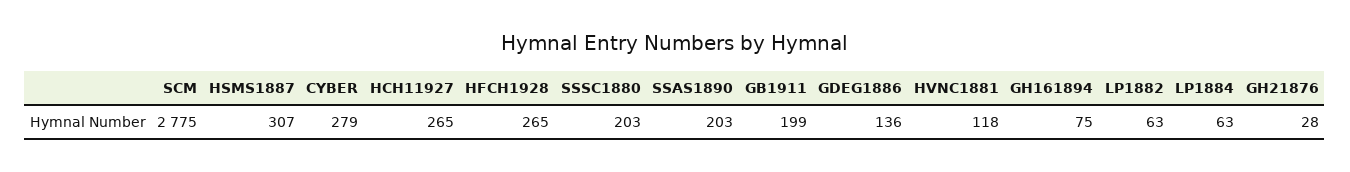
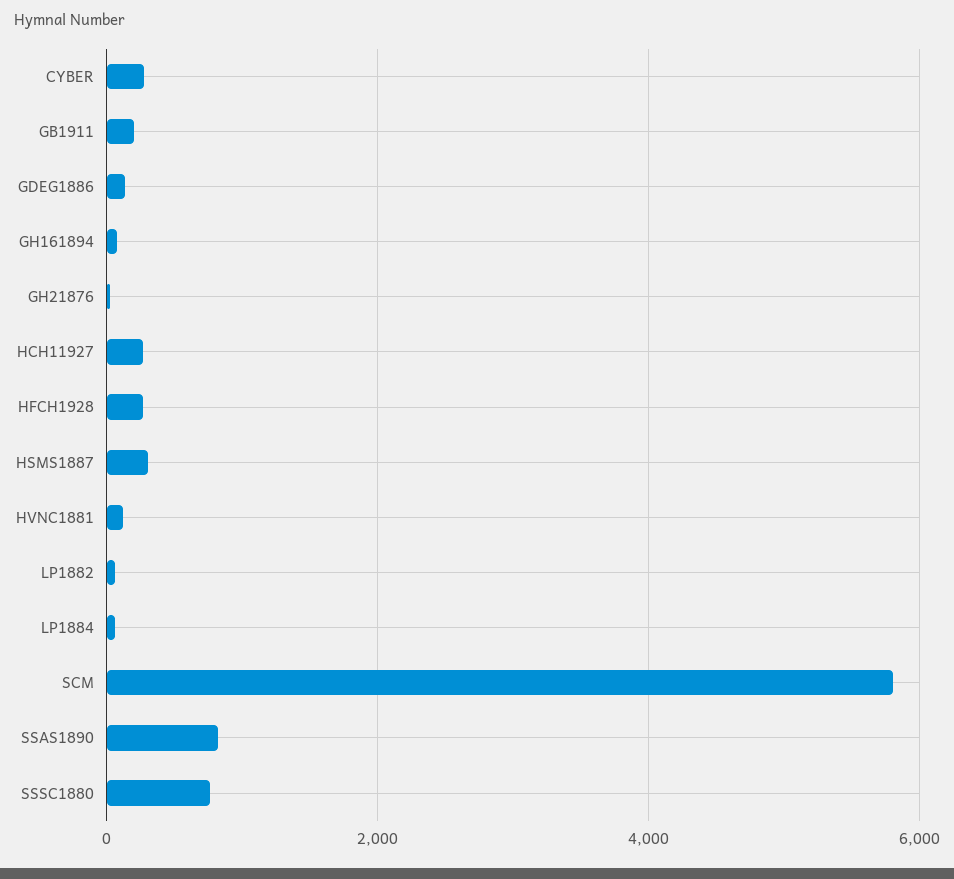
  {
-   "SCM": 2775,
+   "SCM": 5800,
    "HSMS1887": 307,
    "CYBER": 279,
    "HCH11927": 265,
    "HFCH1928": 265,
-   "SSSC1880": 203,
+   "SSSC1880": 800,
-   "SSAS1890": 203,
+   "SSAS1890": 800,
    "GB1911": 199,
    "GDEG1886": 136,
    "HVNC1881": 118,
    "GH161894": 75,
    "LP1882": 63,
    "LP1884": 63,
    "GH21876": 28
  }

